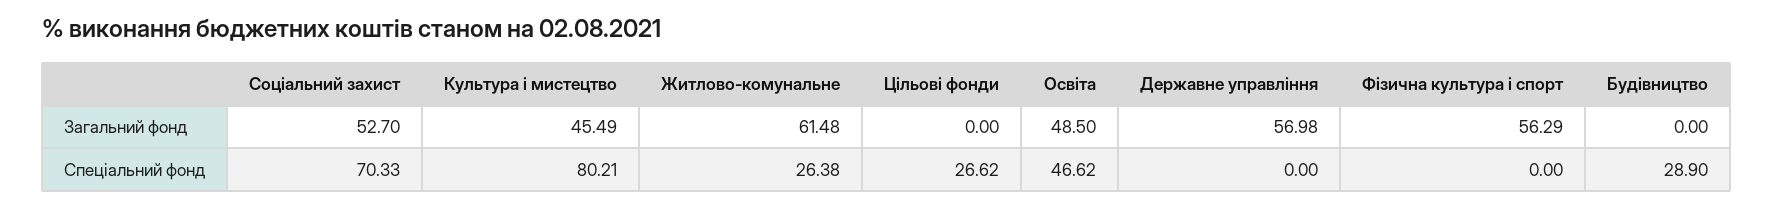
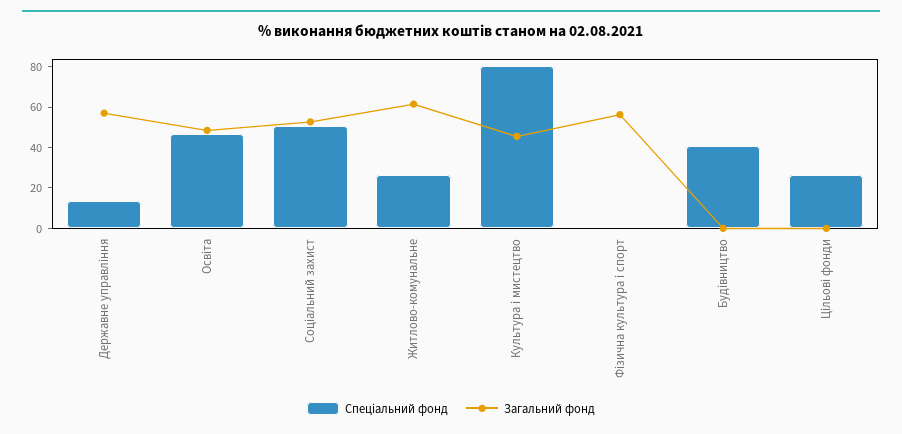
  {
    "Загальний фонд": {
      "Соціальний захист": 52.7,
      "Культура і мистецтво": 45.49,
      "Житлово-комунальне": 61.48,
      "Цільові фонди": 0,
      "Освіта": 48.5,
      "Державне управління": 56.98,
      "Фізична культура і спорт": 56.29,
      "Будівництво": 0
    },
    "Спеціальний фонд": {
-     "Соціальний захист": 70.33,
+     "Соціальний захист": 50,
      "Культура і мистецтво": 80.21,
      "Житлово-комунальне": 26.38,
      "Цільові фонди": 26.62,
      "Освіта": 46.62,
-     "Державне управління": 0,
+     "Державне управління": 15,
      "Фізична культура і спорт": 0,
-     "Будівництво": 28.9
+     "Будівництво": 40
    }
  }

